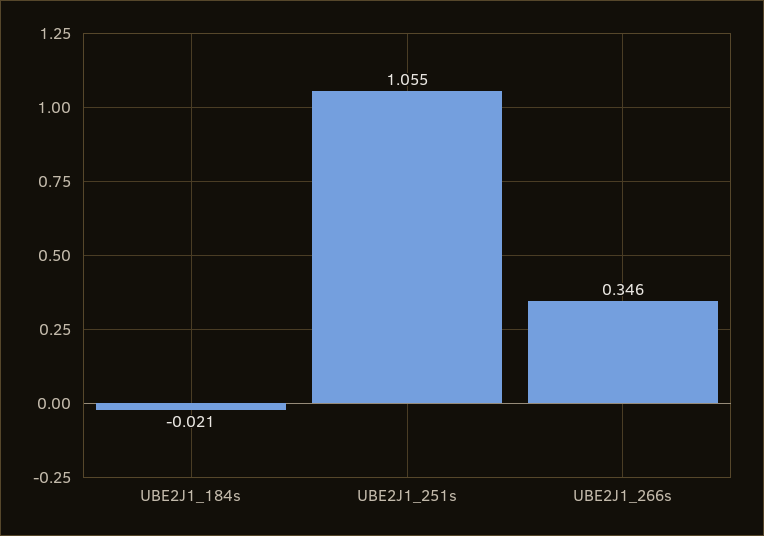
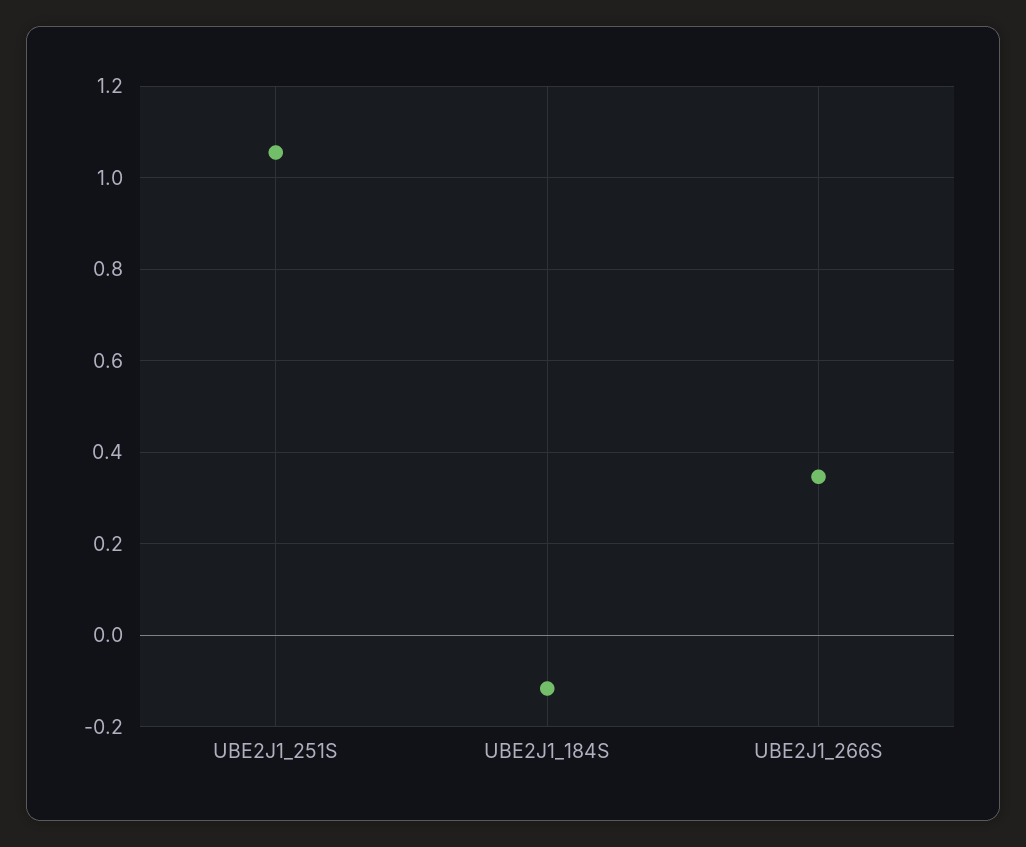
  {
-   "UBE2J1_184s": -0.021,
+   "UBE2J1_184s": -0.12,
    "UBE2J1_251s": 1.055,
    "UBE2J1_266s": 0.346
  }

